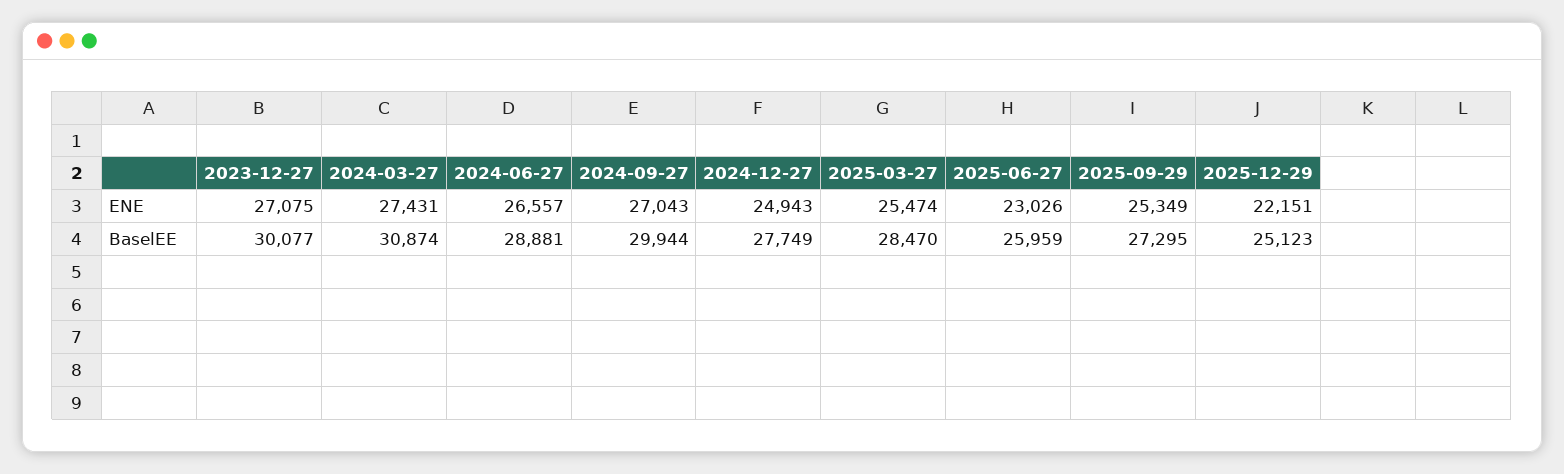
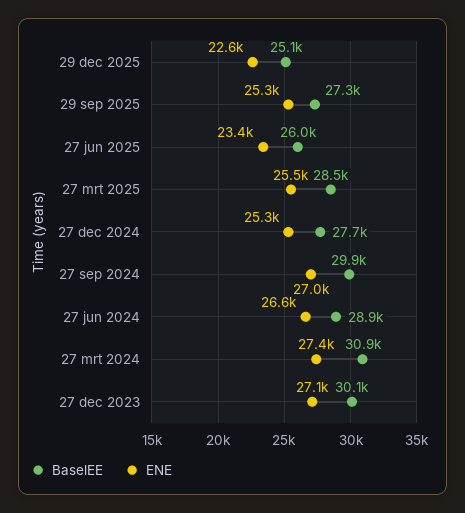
  {
    "ENE": {
      "2023-12-27": 27075,
      "2024-03-27": 27431,
      "2024-06-27": 26557,
      "2024-09-27": 27043,
-     "2024-12-27": 24943,
+     "2024-12-27": 25300,
      "2025-03-27": 25474,
-     "2025-06-27": 23026,
+     "2025-06-27": 23400,
      "2025-09-29": 25349,
-     "2025-12-29": 22151
+     "2025-12-29": 22600
    },
    "BaselEE": {
      "2023-12-27": 30077,
      "2024-03-27": 30874,
      "2024-06-27": 28881,
      "2024-09-27": 29944,
      "2024-12-27": 27749,
      "2025-03-27": 28470,
      "2025-06-27": 25959,
      "2025-09-29": 27295,
      "2025-12-29": 25123
    }
  }

